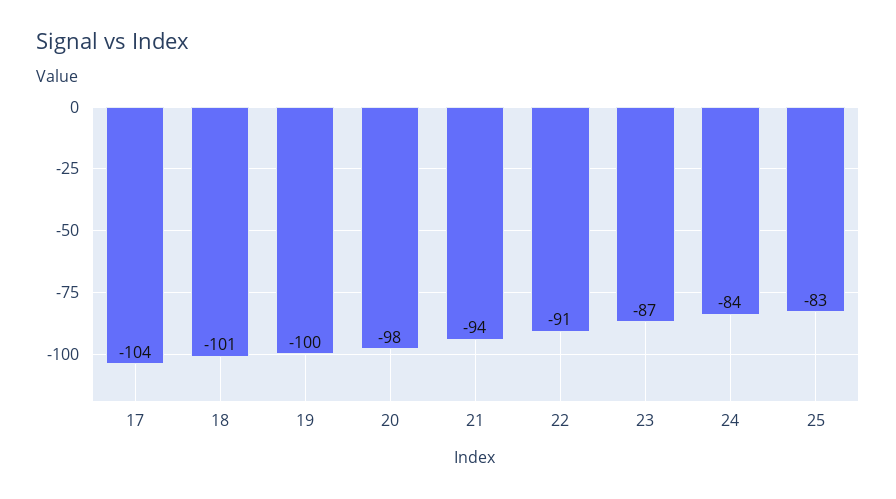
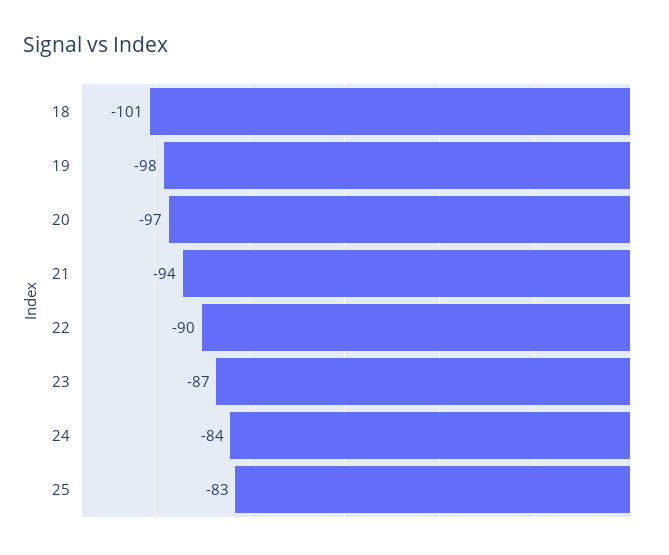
  {
-   "17": -104,
    "18": -101,
-   "19": -100,
+   "19": -98,
-   "20": -98,
+   "20": -97,
    "21": -94,
-   "22": -91,
+   "22": -90,
    "23": -87,
    "24": -84,
    "25": -83
  }

